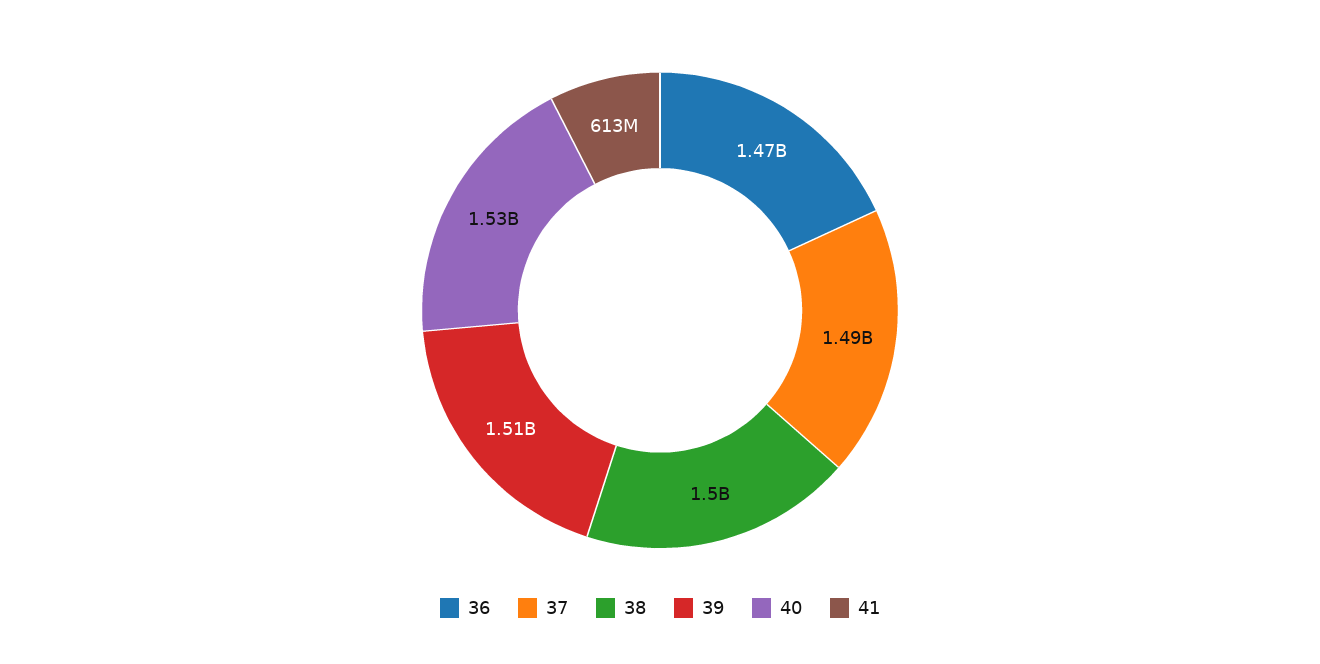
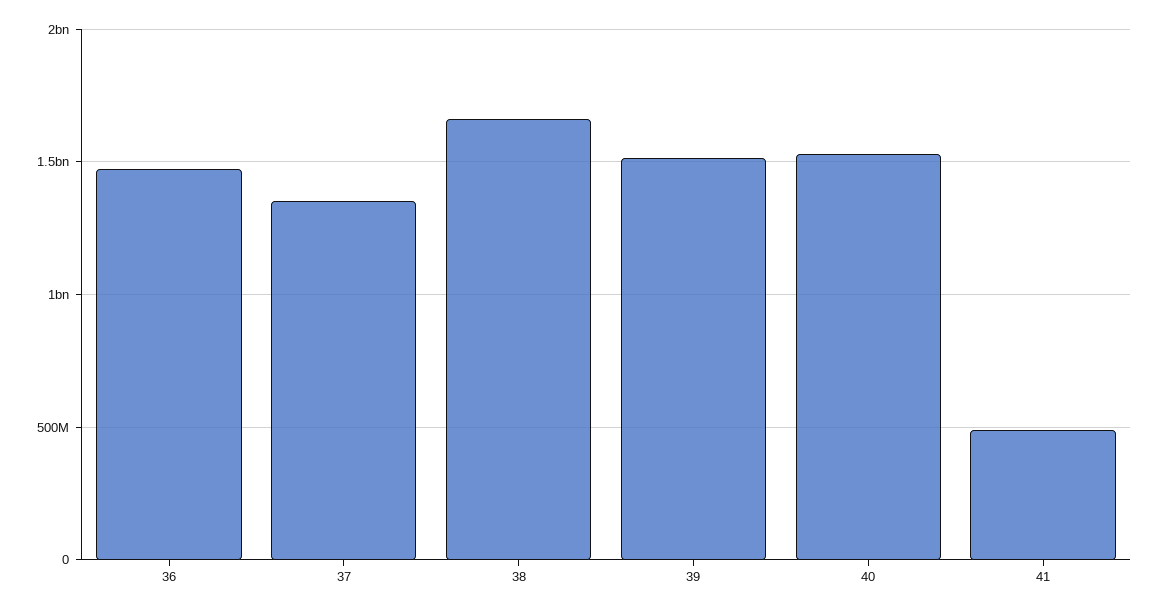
  {
    "36": 1470000000,
-   "37": 1490000000,
+   "37": 1350000000,
-   "38": 1500000000,
+   "38": 1650000000,
    "39": 1510000000,
    "40": 1530000000,
-   "41": 613000000
+   "41": 500000000
  }

